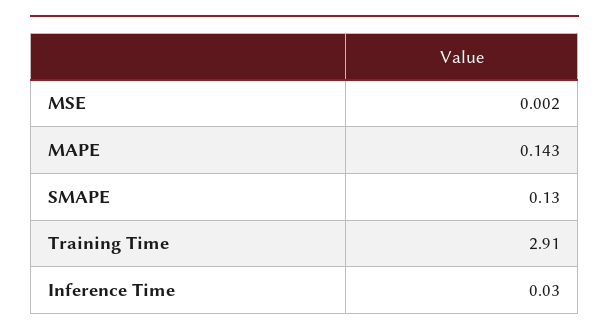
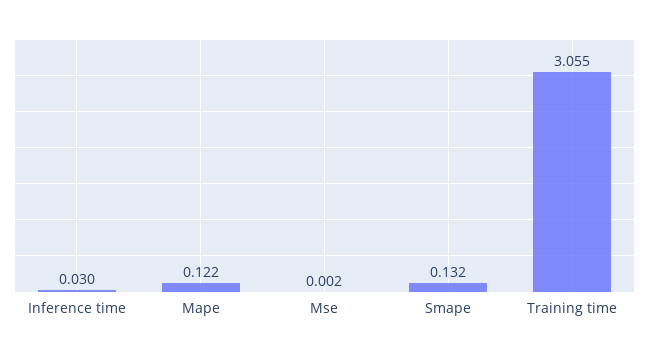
  {
    "MSE": 0.002,
-   "MAPE": 0.143,
+   "MAPE": 0.122,
-   "SMAPE": 0.13,
+   "SMAPE": 0.132,
-   "Training Time": 2.91,
+   "Training Time": 3.055,
    "Inference Time": 0.03
  }

